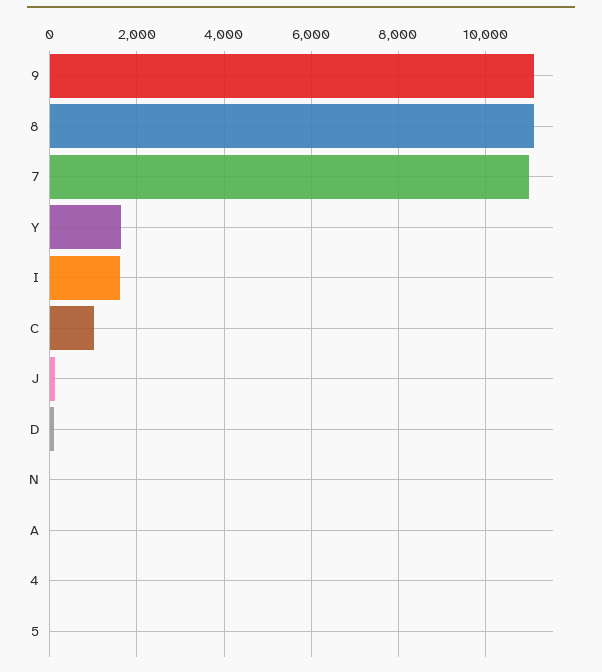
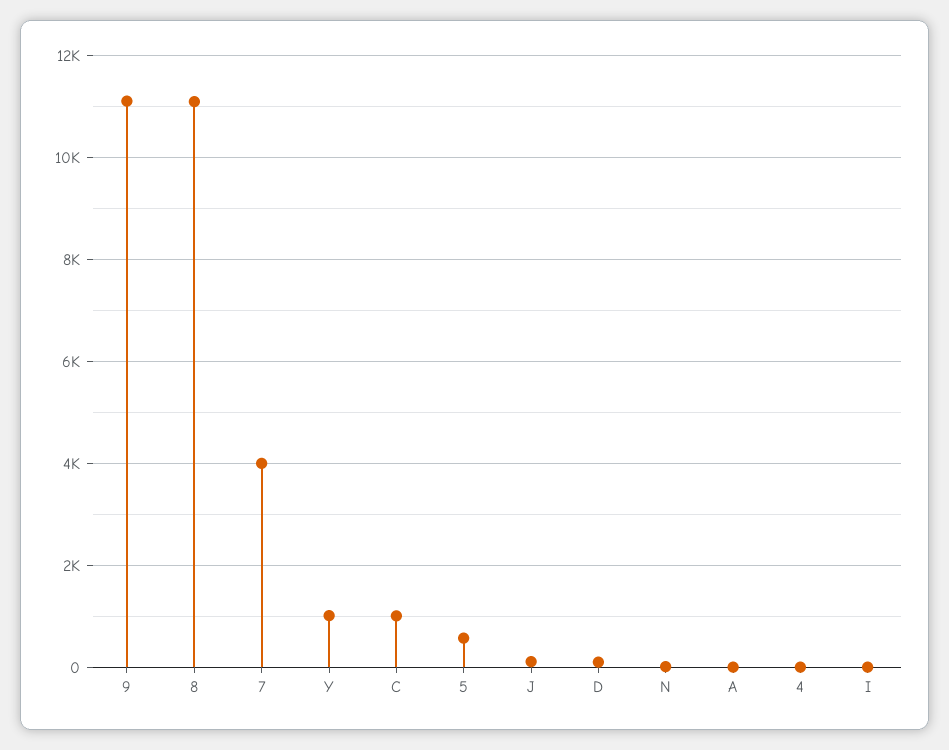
  {
    "9": 11200,
    "8": 11200,
-   "7": 11000,
+   "7": 4000,
-   "Y": 1600,
+   "Y": 1000,
-   "I": 1600,
+   "I": 0,
    "C": 1000,
    "J": 200,
    "D": 200,
    "N": 0,
    "A": 0,
    "4": 0,
-   "5": 0
+   "5": 600
  }

